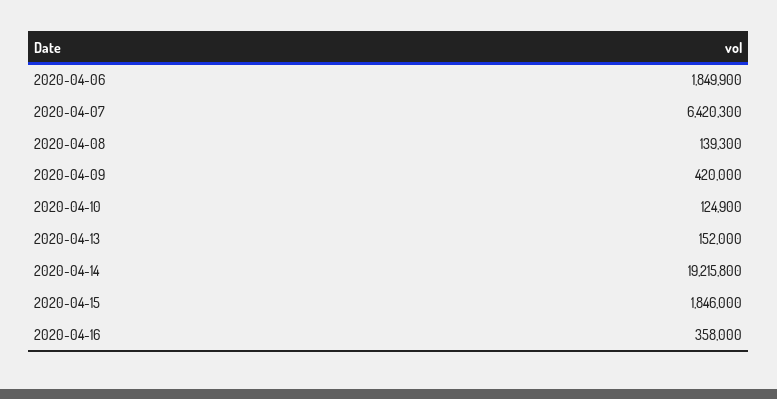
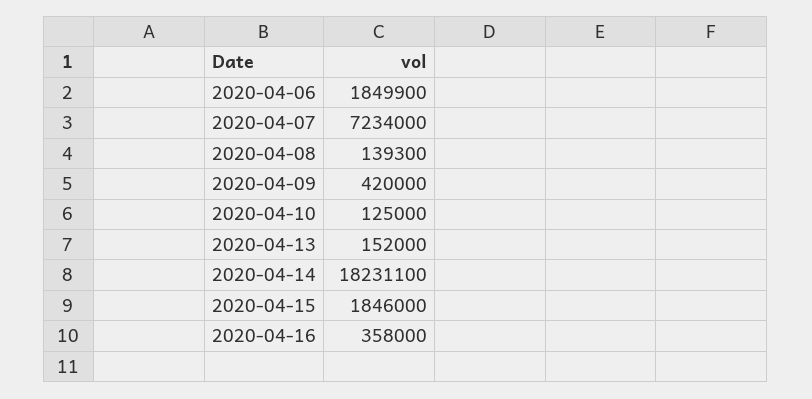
  {
    "2020-04-06": 1849900,
-   "2020-04-07": 6420300,
+   "2020-04-07": 7234000,
    "2020-04-08": 139300,
    "2020-04-09": 420000,
-   "2020-04-10": 124900,
+   "2020-04-10": 125000,
    "2020-04-13": 152000,
-   "2020-04-14": 19215800,
+   "2020-04-14": 18231100,
    "2020-04-15": 1846000,
    "2020-04-16": 358000
  }

